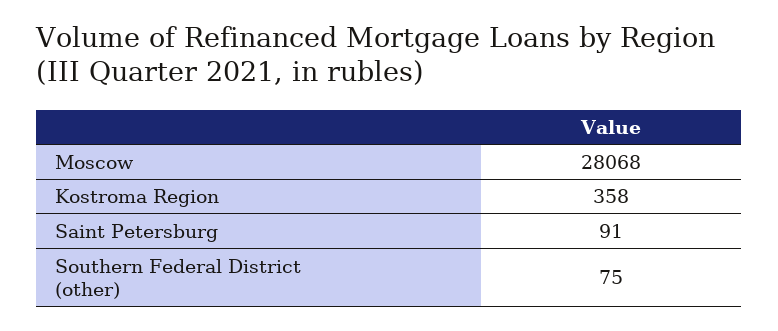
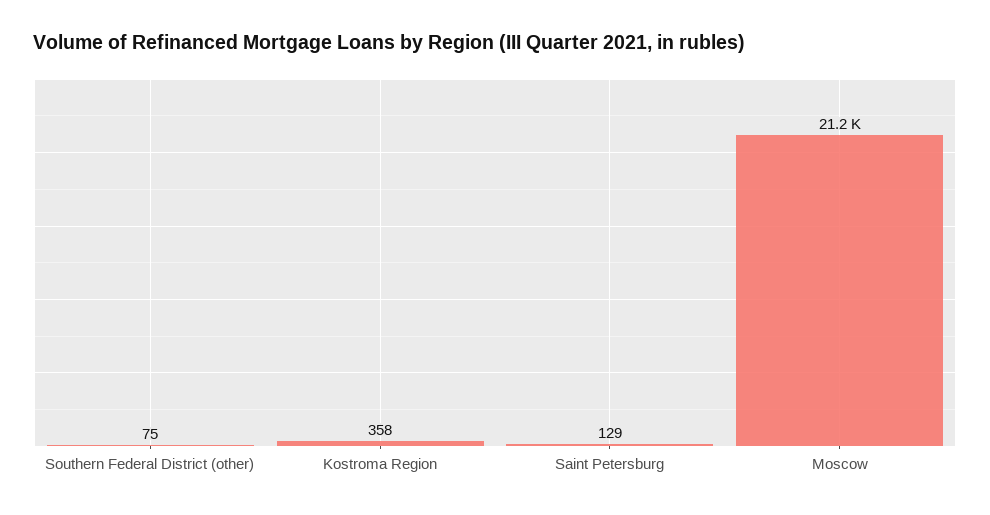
  {
-   "Moscow": 28068,
+   "Moscow": 21200,
    "Kostroma Region": 358,
-   "Saint Petersburg": 91,
+   "Saint Petersburg": 129,
    "Southern Federal District (other)": 75
  }

